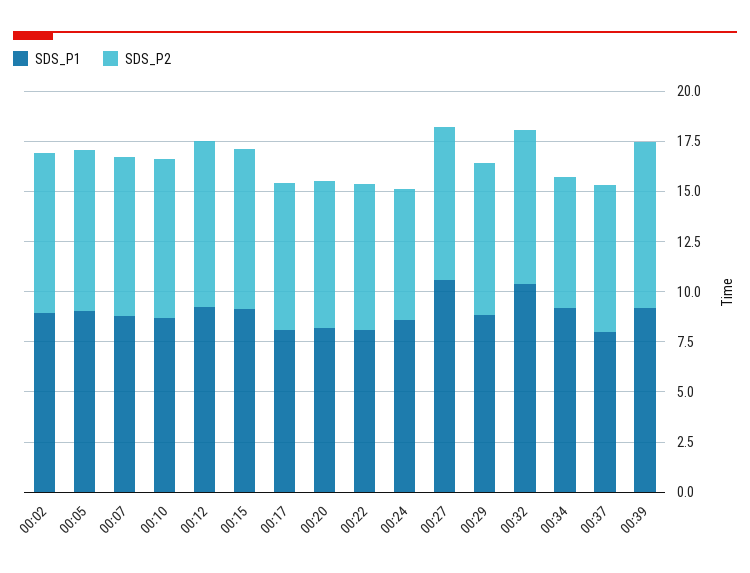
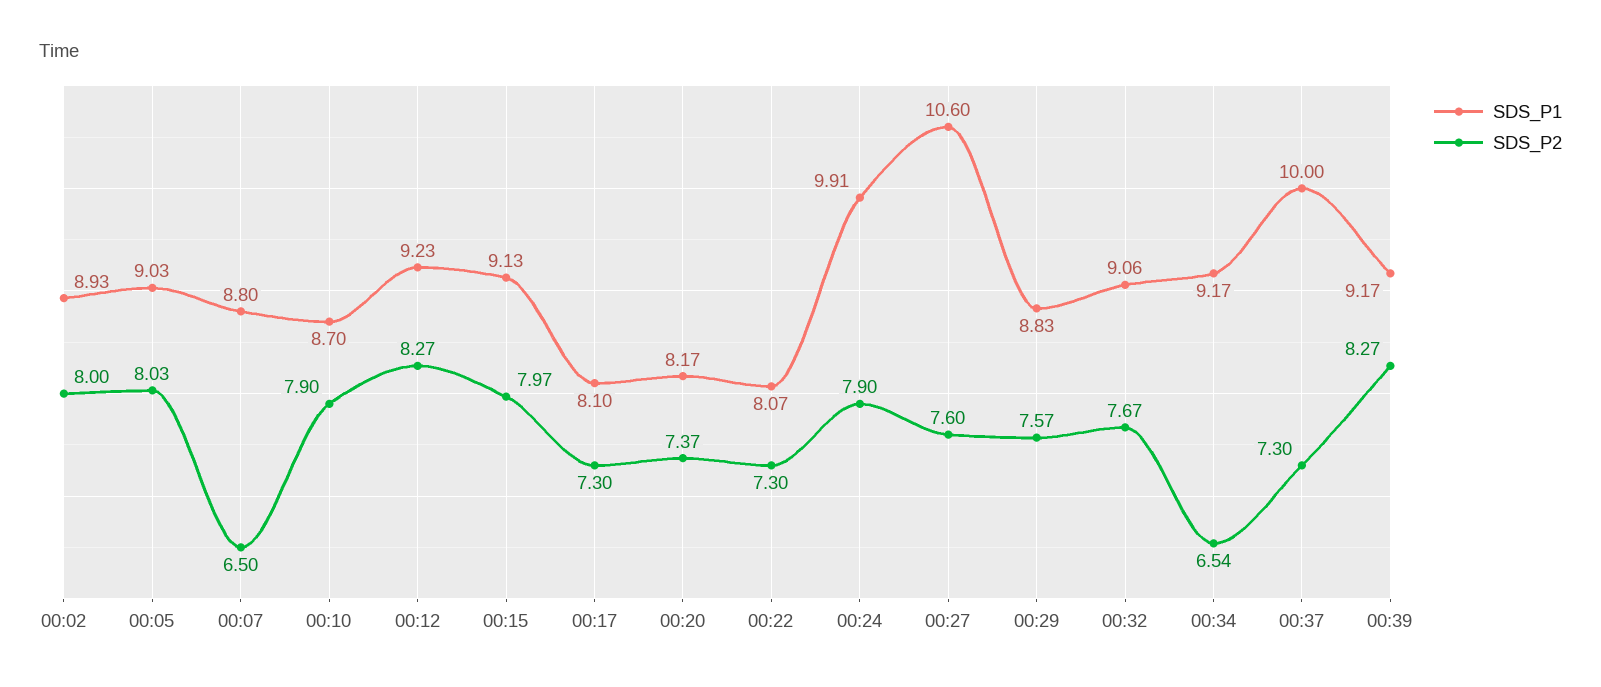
  {
    "SDS_P1": {
      "00:02": 8.93,
      "00:05": 9.03,
      "00:07": 8.8,
      "00:10": 8.7,
      "00:12": 9.23,
      "00:15": 9.13,
      "00:17": 8.1,
      "00:20": 8.17,
      "00:22": 8.07,
-     "00:24": 8.5,
+     "00:24": 9.91,
      "00:27": 10.6,
      "00:29": 8.83,
-     "00:32": 10.5,
+     "00:32": 9.06,
      "00:34": 9.17,
-     "00:37": 8,
+     "00:37": 10,
      "00:39": 9.17
    },
    "SDS_P2": {
      "00:02": 8,
      "00:05": 8.03,
-     "00:07": 8,
+     "00:07": 6.5,
      "00:10": 7.9,
      "00:12": 8.27,
      "00:15": 7.97,
      "00:17": 7.3,
      "00:20": 7.37,
      "00:22": 7.3,
-     "00:24": 6.5,
+     "00:24": 7.9,
      "00:27": 7.6,
      "00:29": 7.57,
      "00:32": 7.67,
      "00:34": 6.54,
      "00:37": 7.3,
      "00:39": 8.27
    }
  }

